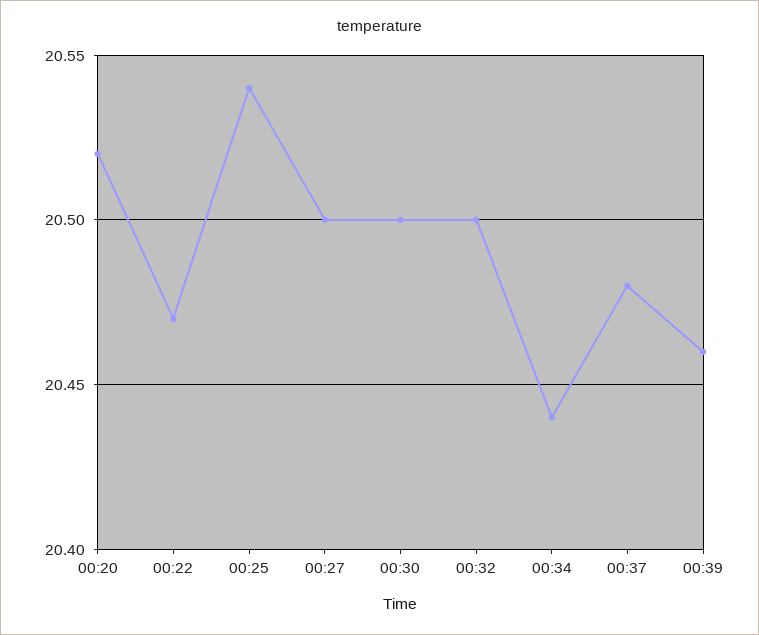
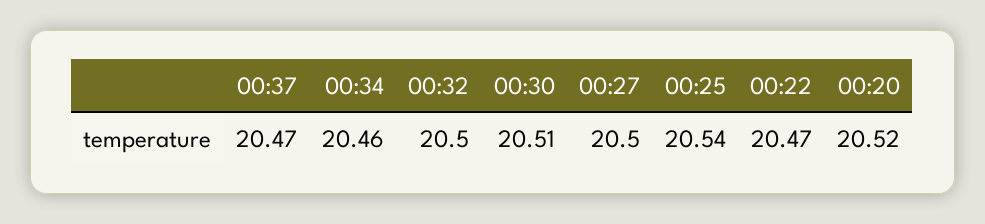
  {
    "00:20": 20.52,
    "00:22": 20.47,
    "00:25": 20.54,
    "00:27": 20.5,
-   "00:30": 20.5,
+   "00:30": 20.51,
    "00:32": 20.5,
-   "00:34": 20.44,
+   "00:34": 20.46,
-   "00:37": 20.48,
+   "00:37": 20.47
-   "00:39": 20.46
  }

